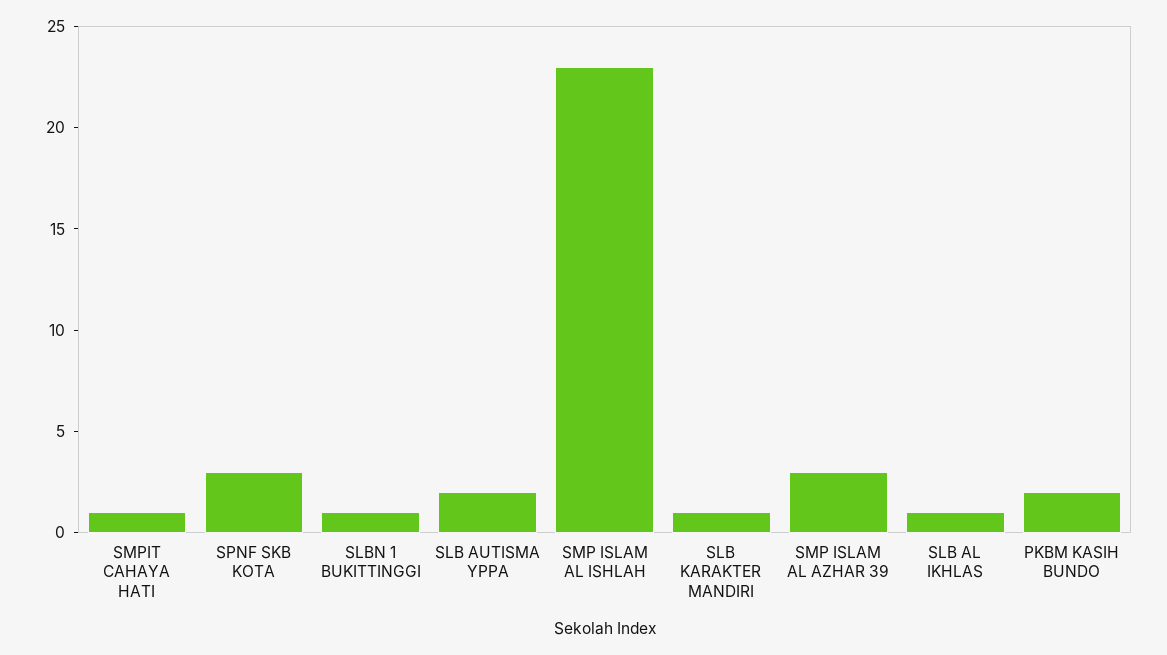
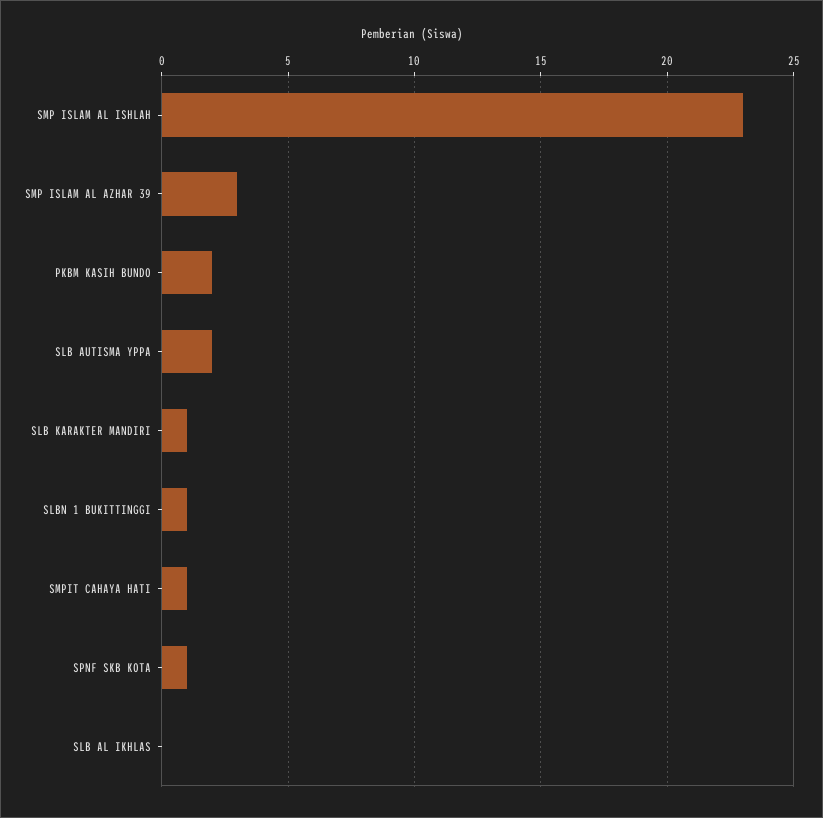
  {
    "SMPIT CAHAYA HATI": 1,
-   "SPNF SKB KOTA": 3,
+   "SPNF SKB KOTA": 1,
    "SLBN 1 BUKITTINGGI": 1,
    "SLB AUTISMA YPPA": 2,
    "SMP ISLAM AL ISHLAH": 23,
    "SLB KARAKTER MANDIRI": 1,
    "SMP ISLAM AL AZHAR 39": 3,
-   "SLB AL IKHLAS": 1,
+   "SLB AL IKHLAS": 0,
    "PKBM KASIH BUNDO": 2
  }

